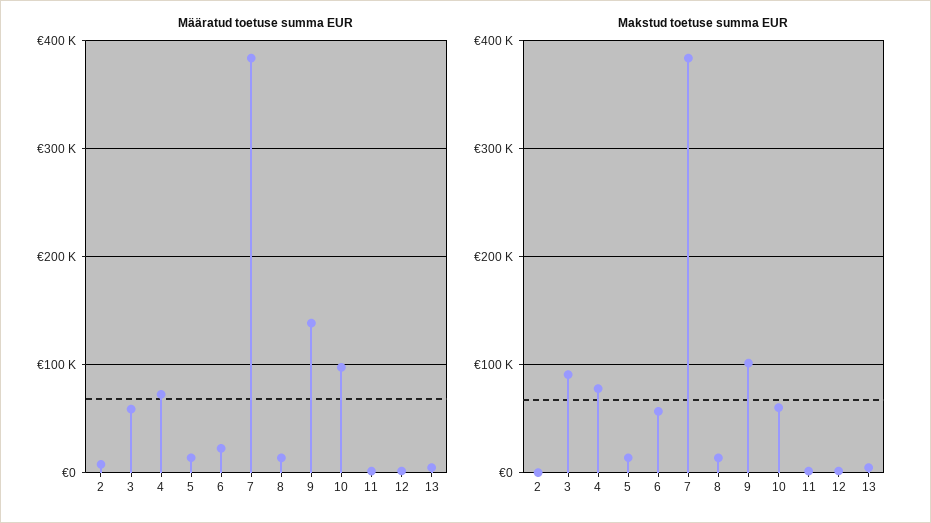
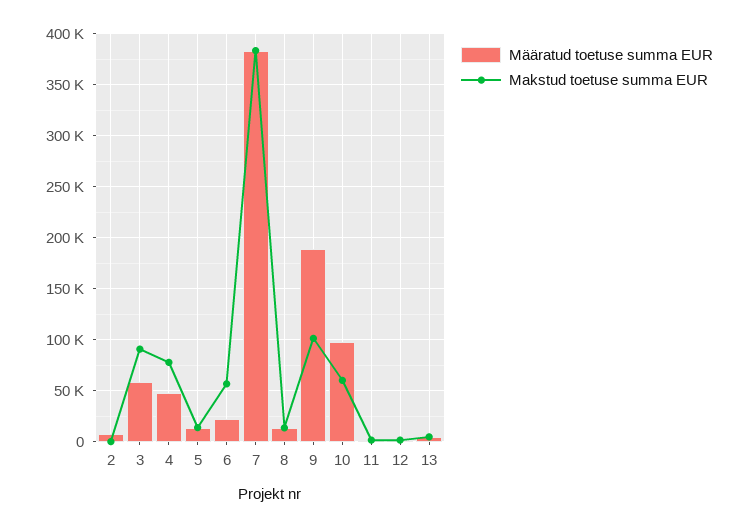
  {
    "Määratud toetuse summa EUR": {
      "2": 10000,
      "3": 60000,
-     "4": 70000,
+     "4": 50000,
      "5": 10000,
      "6": 20000,
      "7": 380000,
      "8": 10000,
-     "9": 140000,
+     "9": 190000,
      "10": 100000,
      "11": 0,
      "12": 0,
      "13": 0
    },
    "Makstud toetuse summa EUR": {
      "2": 0,
      "3": 90000,
      "4": 80000,
      "5": 10000,
      "6": 60000,
      "7": 380000,
      "8": 10000,
      "9": 100000,
      "10": 60000,
      "11": 0,
      "12": 0,
      "13": 0
    }
  }

